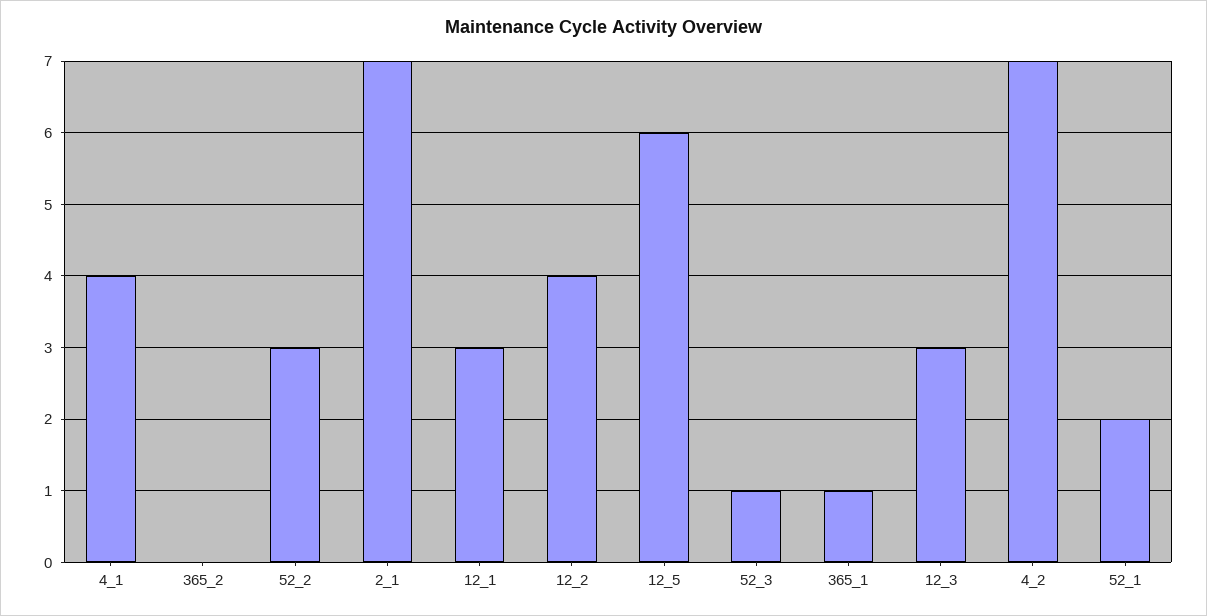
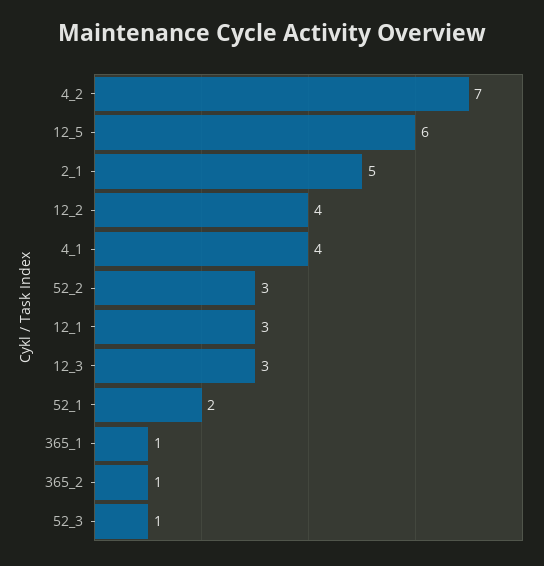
  {
    "4_1": 4,
-   "365_2": 0,
+   "365_2": 1,
    "52_2": 3,
-   "2_1": 7,
+   "2_1": 5,
    "12_1": 3,
    "12_2": 4,
    "12_5": 6,
    "52_3": 1,
    "365_1": 1,
    "12_3": 3,
    "4_2": 7,
    "52_1": 2
  }

